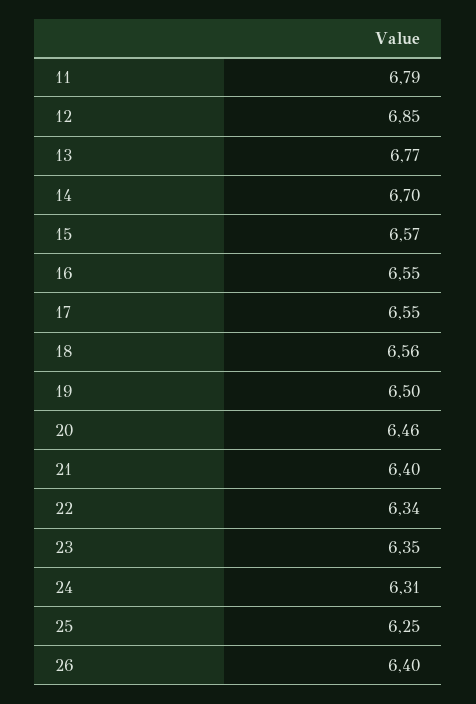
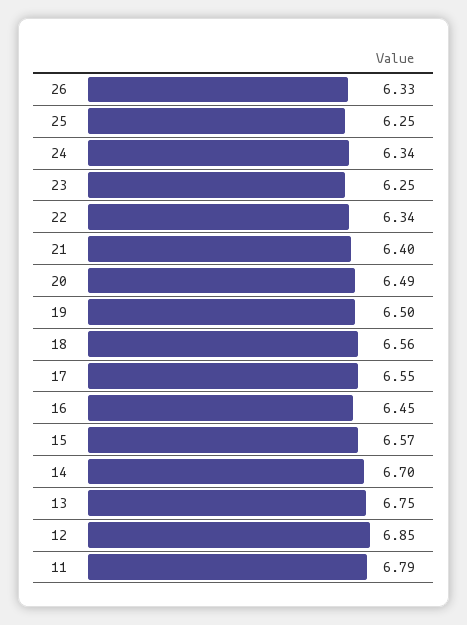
  {
    "11": 6.79,
    "12": 6.85,
-   "13": 6.77,
+   "13": 6.75,
    "14": 6.7,
    "15": 6.57,
-   "16": 6.55,
+   "16": 6.45,
    "17": 6.55,
    "18": 6.56,
    "19": 6.5,
-   "20": 6.46,
+   "20": 6.49,
    "21": 6.4,
    "22": 6.34,
-   "23": 6.35,
+   "23": 6.25,
-   "24": 6.31,
+   "24": 6.34,
    "25": 6.25,
-   "26": 6.4
+   "26": 6.33
  }

